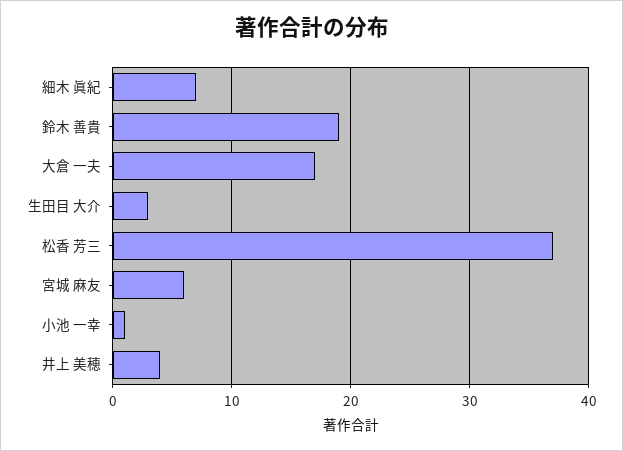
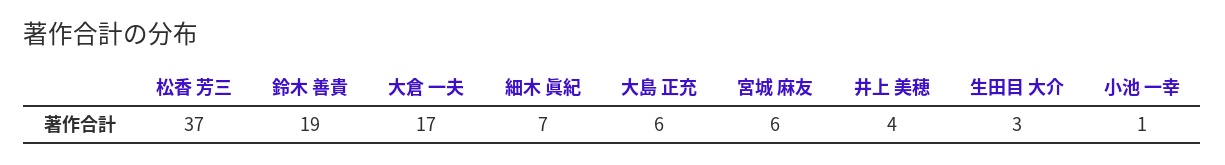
  {
    "細木 眞紀": 7,
    "鈴木 善貴": 19,
    "大倉 一夫": 17,
    "生田目 大介": 3,
    "松香 芳三": 37,
    "宮城 麻友": 6,
    "小池 一幸": 1,
-   "井上 美穂": 4
+   "井上 美穂": 4,
+   "大島 正充": 6
  }

